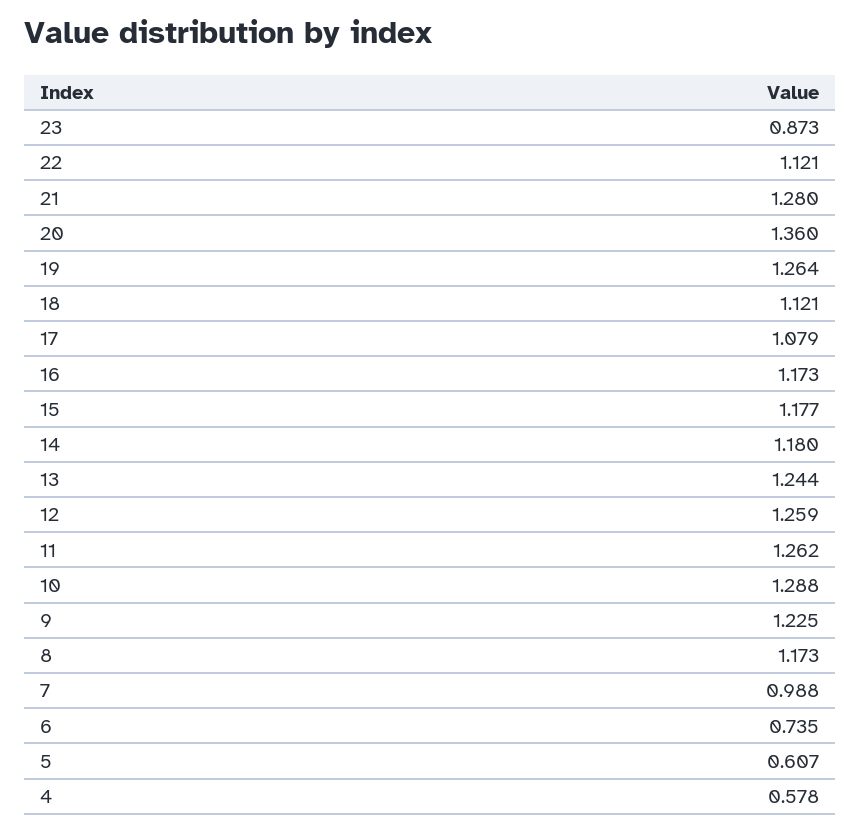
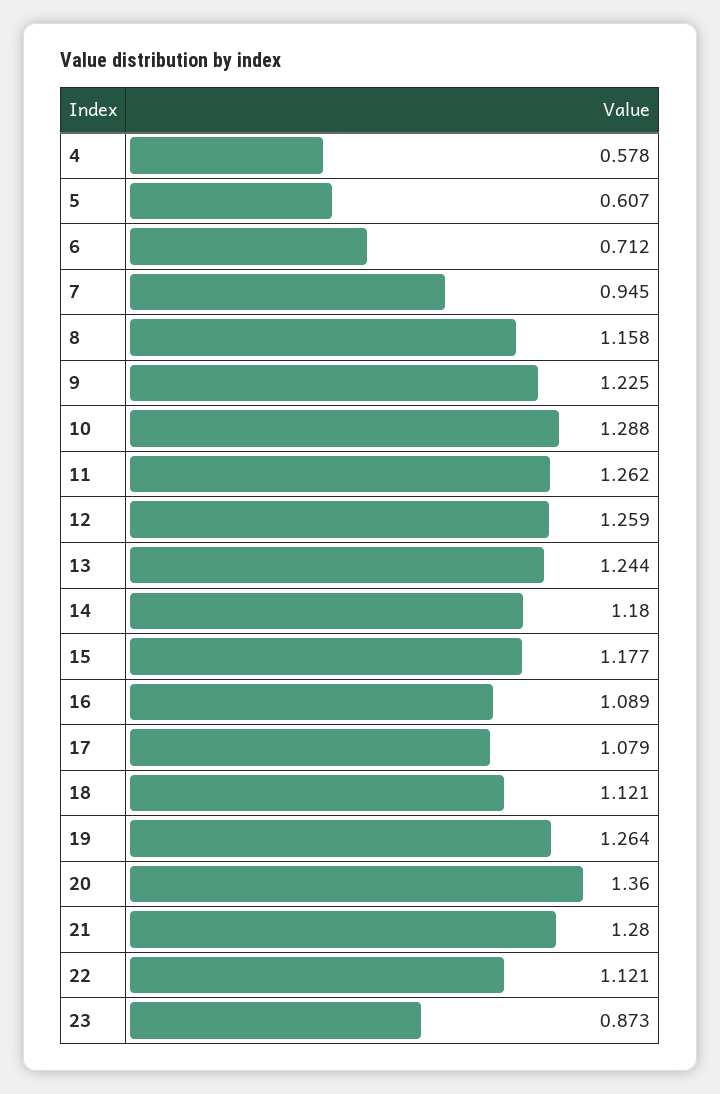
  {
    "23": 0.873,
    "22": 1.121,
    "21": 1.28,
    "20": 1.36,
    "19": 1.264,
    "18": 1.121,
    "17": 1.079,
-   "16": 1.173,
+   "16": 1.089,
    "15": 1.177,
    "14": 1.18,
    "13": 1.244,
    "12": 1.259,
    "11": 1.262,
    "10": 1.288,
    "9": 1.225,
-   "8": 1.173,
+   "8": 1.158,
-   "7": 0.988,
+   "7": 0.945,
-   "6": 0.735,
+   "6": 0.712,
    "5": 0.607,
    "4": 0.578
  }

